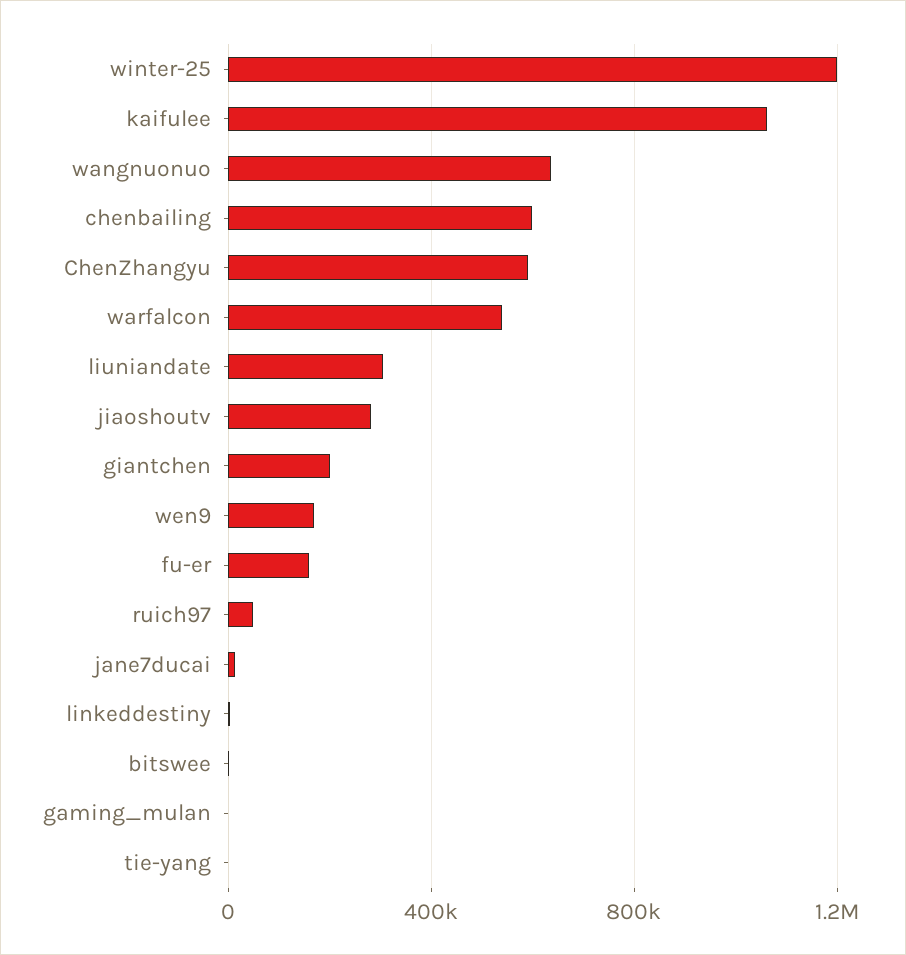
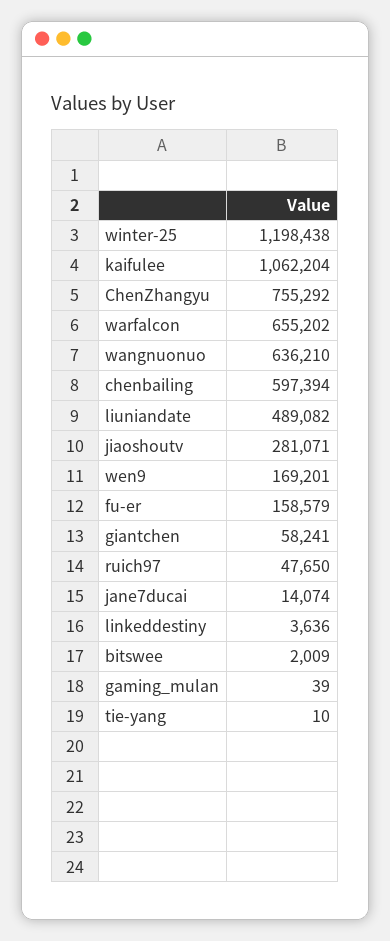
  {
    "winter-25": 1198438,
    "kaifulee": 1062204,
    "wangnuonuo": 636210,
    "chenbailing": 597394,
-   "ChenZhangyu": 600000,
+   "ChenZhangyu": 755292,
-   "warfalcon": 550000,
+   "warfalcon": 655202,
-   "liuniandate": 300000,
+   "liuniandate": 489082,
    "jiaoshoutv": 281071,
-   "giantchen": 200000,
+   "giantchen": 58241,
    "wen9": 169201,
    "fu-er": 158579,
    "ruich97": 47650,
    "jane7ducai": 14074,
    "linkeddestiny": 3636,
    "bitswee": 2009,
    "gaming_mulan": 39,
    "tie-yang": 10
  }

